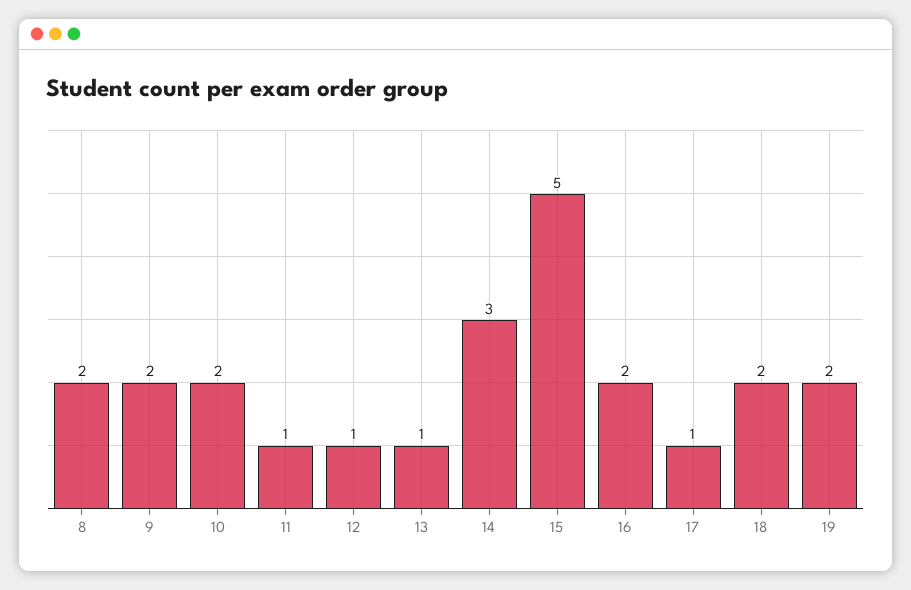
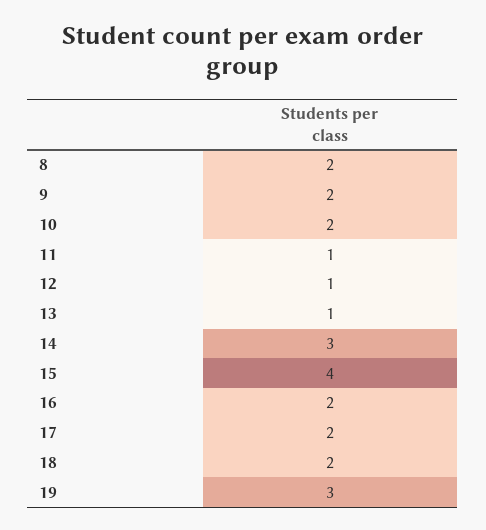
  {
    "8": 2,
    "9": 2,
    "10": 2,
    "11": 1,
    "12": 1,
    "13": 1,
    "14": 3,
-   "15": 5,
+   "15": 4,
    "16": 2,
-   "17": 1,
+   "17": 2,
    "18": 2,
-   "19": 2
+   "19": 3
  }

